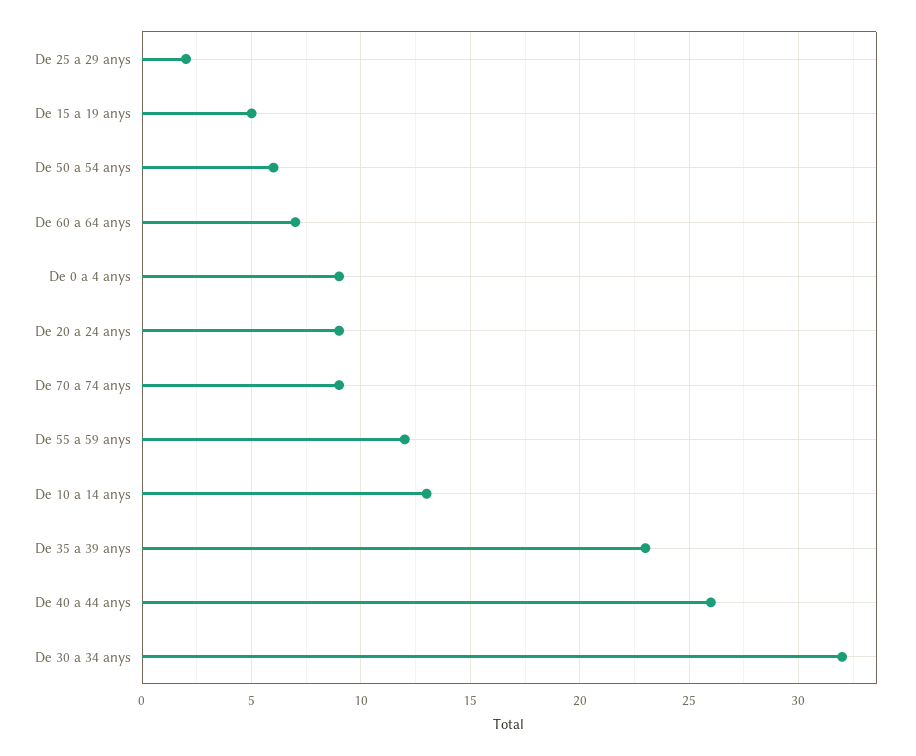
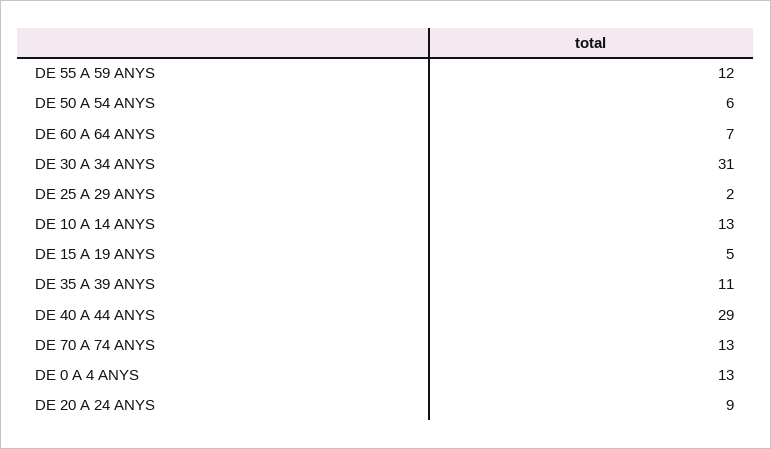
  {
    "De 25 a 29 anys": 2,
    "De 15 a 19 anys": 5,
    "De 50 a 54 anys": 6,
    "De 60 a 64 anys": 7,
-   "De 0 a 4 anys": 9,
+   "De 0 a 4 anys": 13,
    "De 20 a 24 anys": 9,
-   "De 70 a 74 anys": 9,
+   "De 70 a 74 anys": 13,
    "De 55 a 59 anys": 12,
    "De 10 a 14 anys": 13,
-   "De 35 a 39 anys": 23,
+   "De 35 a 39 anys": 11,
-   "De 40 a 44 anys": 26,
+   "De 40 a 44 anys": 29,
-   "De 30 a 34 anys": 32
+   "De 30 a 34 anys": 31
  }

